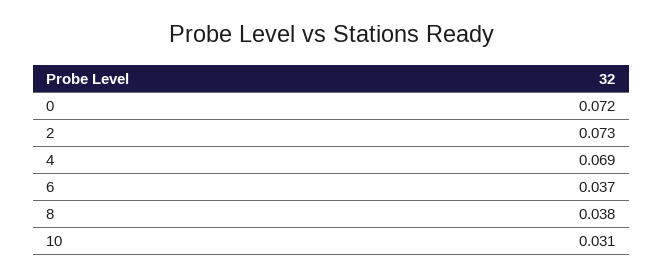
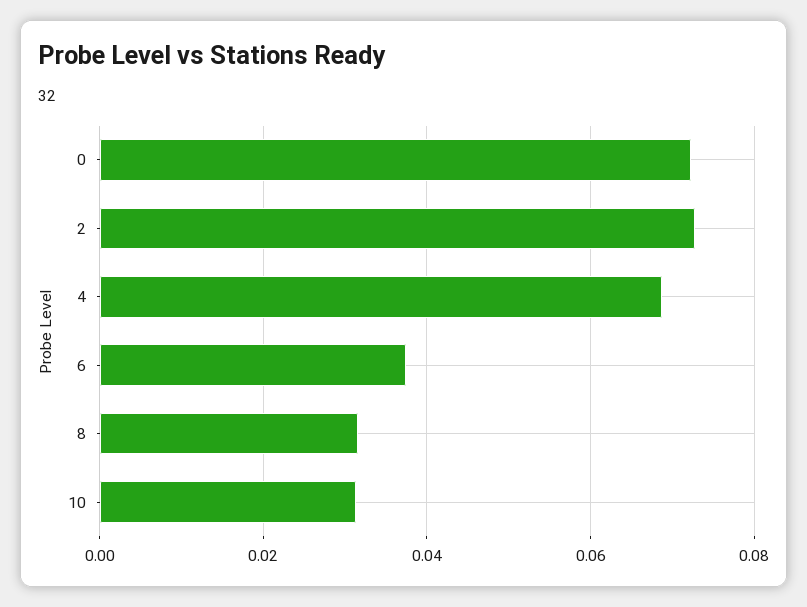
  {
    "0": 0.072,
    "2": 0.073,
    "4": 0.069,
    "6": 0.037,
-   "8": 0.038,
+   "8": 0.032,
    "10": 0.031
  }

